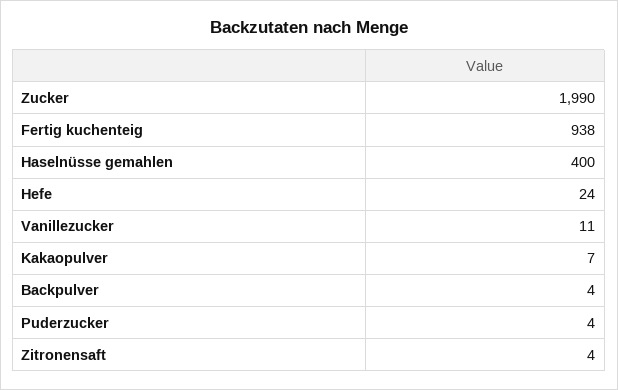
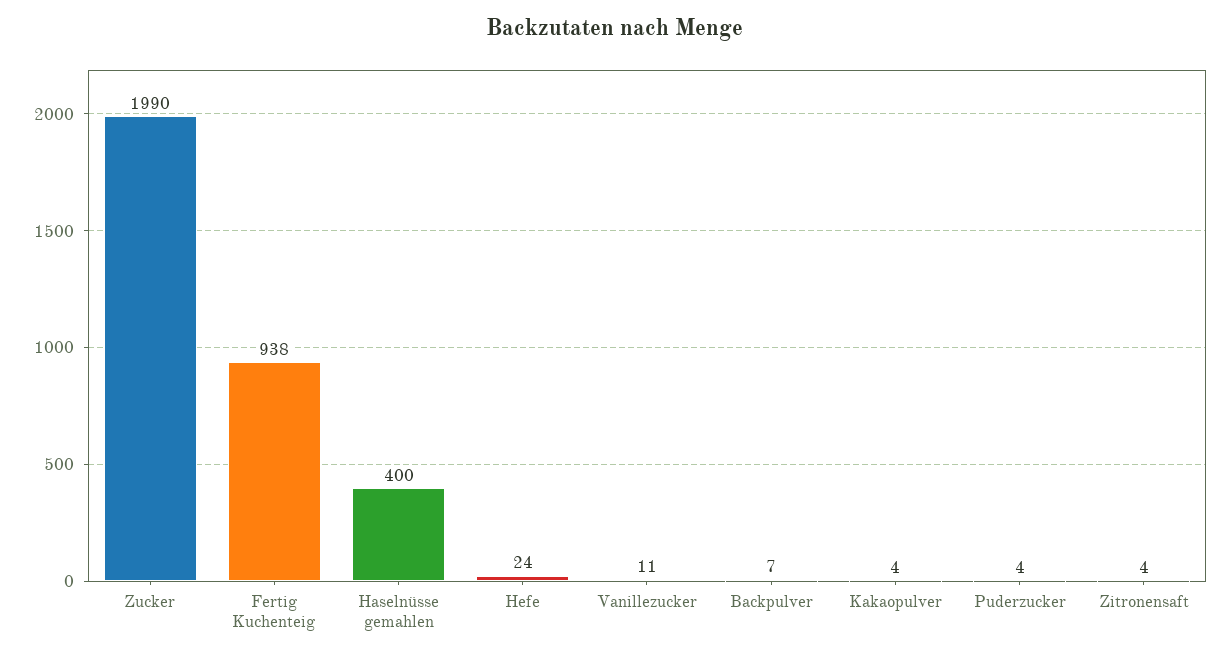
  {
    "Zucker": 1990,
    "Fertig kuchenteig": 938,
    "Haselnüsse gemahlen": 400,
    "Hefe": 24,
    "Vanillezucker": 11,
-   "Kakaopulver": 7,
+   "Kakaopulver": 4,
-   "Backpulver": 4,
+   "Backpulver": 7,
    "Puderzucker": 4,
    "Zitronensaft": 4
  }

